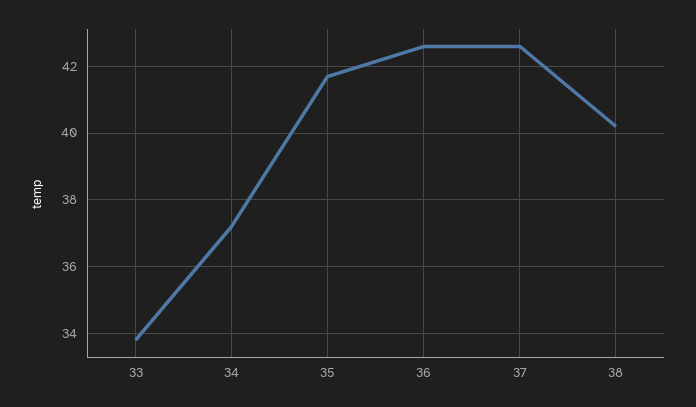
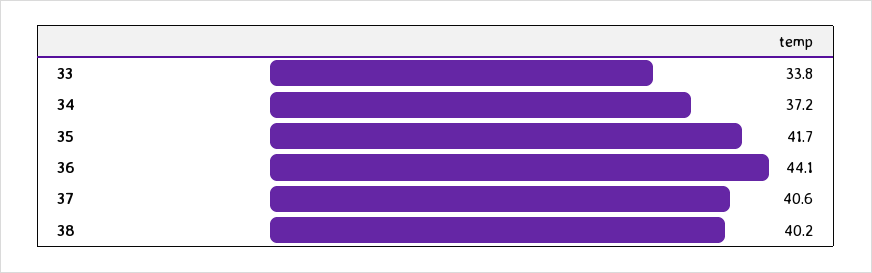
  {
    "33": 33.8,
    "34": 37.2,
    "35": 41.7,
-   "36": 42.5,
+   "36": 44.1,
-   "37": 42.5,
+   "37": 40.6,
    "38": 40.2
  }

